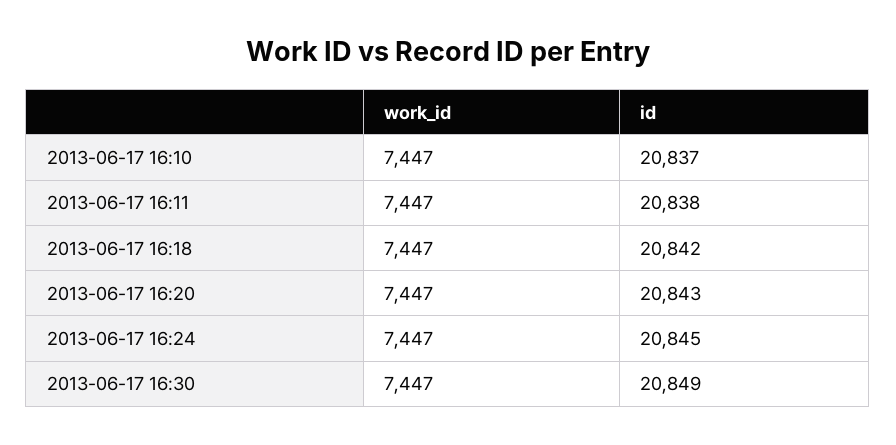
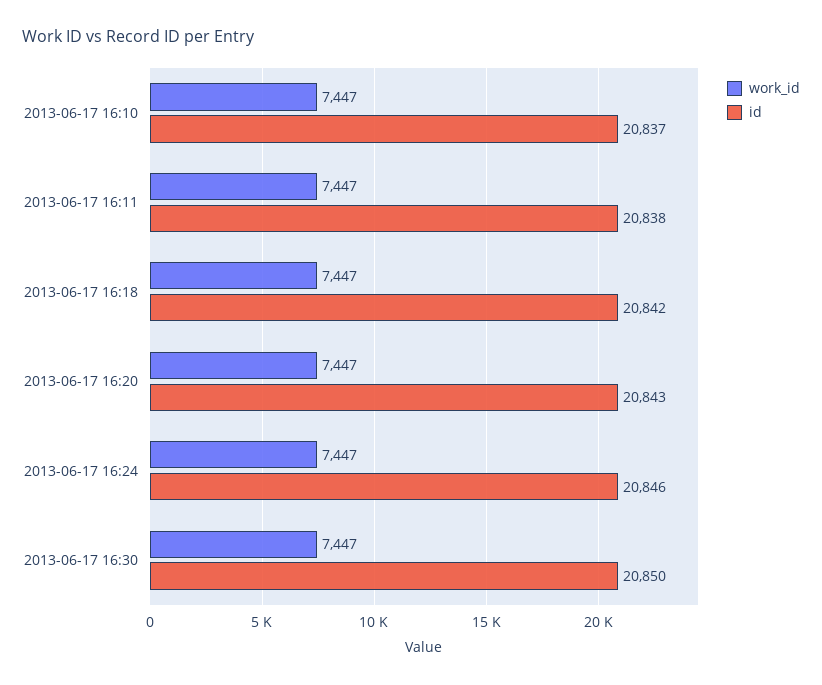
  {
    "work_id": {
      "2013-06-17 16:10": 7447,
      "2013-06-17 16:11": 7447,
      "2013-06-17 16:18": 7447,
      "2013-06-17 16:20": 7447,
      "2013-06-17 16:24": 7447,
      "2013-06-17 16:30": 7447
    },
    "id": {
      "2013-06-17 16:10": 20837,
      "2013-06-17 16:11": 20838,
      "2013-06-17 16:18": 20842,
      "2013-06-17 16:20": 20843,
-     "2013-06-17 16:24": 20845,
+     "2013-06-17 16:24": 20846,
-     "2013-06-17 16:30": 20849
+     "2013-06-17 16:30": 20850
    }
  }

